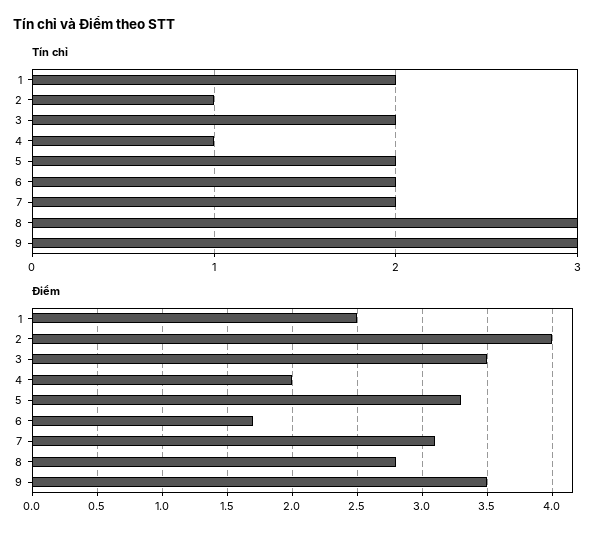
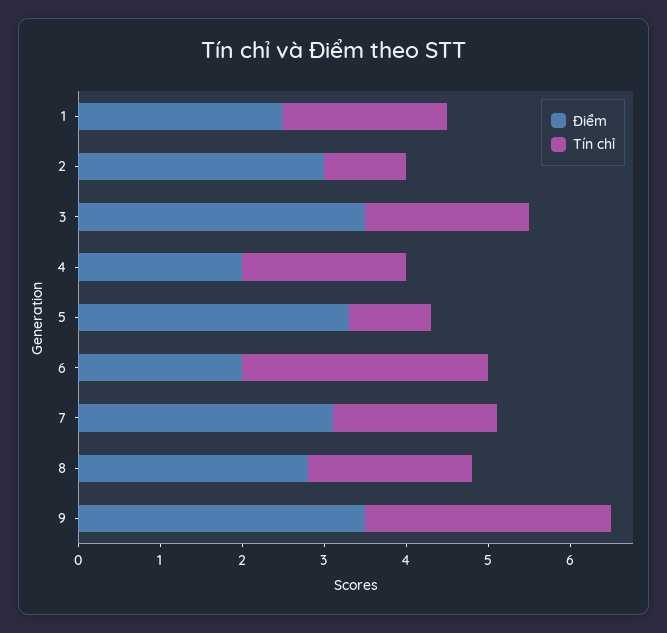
  {
    "Tín chỉ": {
      "1": 2,
      "2": 1,
      "3": 2,
-     "4": 1,
+     "4": 2,
-     "5": 2,
+     "5": 1,
-     "6": 2,
+     "6": 3,
      "7": 2,
-     "8": 3,
+     "8": 2,
      "9": 3
    },
    "Điểm": {
      "1": 2.5,
-     "2": 4,
+     "2": 3,
      "3": 3.5,
      "4": 2,
      "5": 3.3,
-     "6": 1.7,
+     "6": 2,
      "7": 3.1,
      "8": 2.8,
      "9": 3.5
    }
  }

